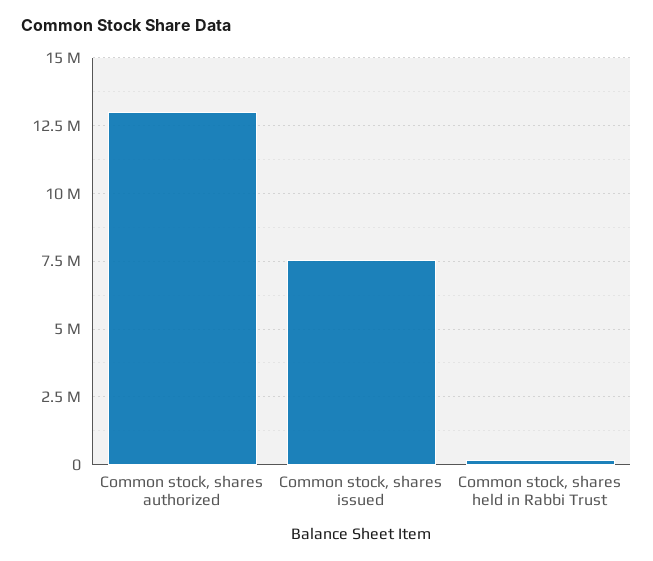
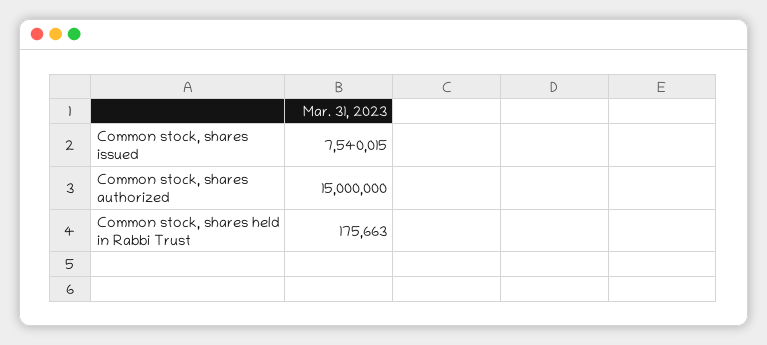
  {
-   "Common stock, shares authorized": 13000000,
+   "Common stock, shares authorized": 15000000,
    "Common stock, shares issued": 7540015,
    "Common stock, shares held in Rabbi Trust": 175663
  }

